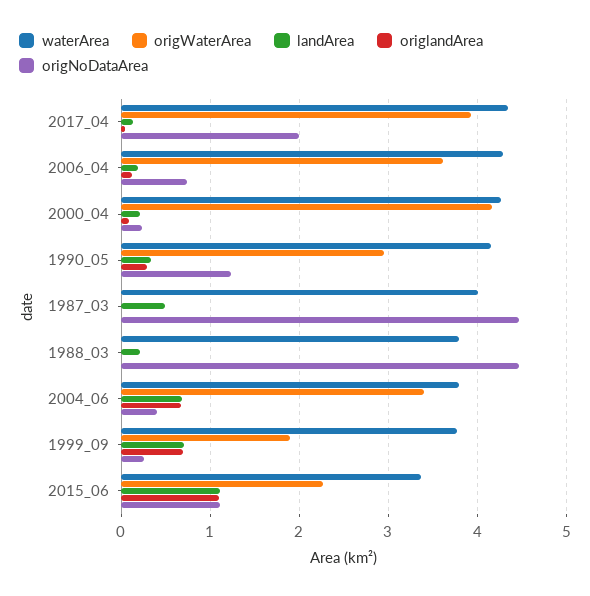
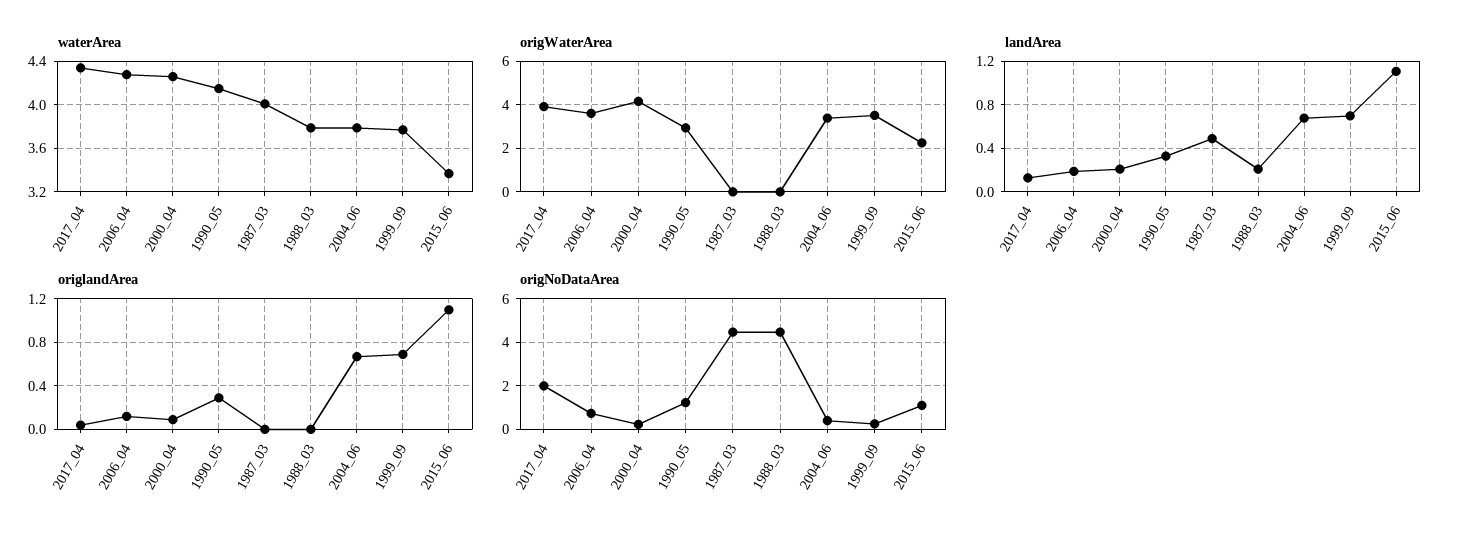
  {
    "waterArea": {
      "2017_04": 4.3,
      "2006_04": 4.3,
      "2000_04": 4.3,
      "1990_05": 4.2,
      "1987_03": 4,
      "1988_03": 3.8,
      "2004_06": 3.8,
      "1999_09": 3.8,
      "2015_06": 3.4
    },
    "origWaterArea": {
      "2017_04": 3.9,
      "2006_04": 3.6,
      "2000_04": 4.2,
      "1990_05": 3,
      "1987_03": 0,
      "1988_03": 0,
      "2004_06": 3.4,
-     "1999_09": 1.9,
+     "1999_09": 3.5,
      "2015_06": 2.3
    },
    "landArea": {
      "2017_04": 0.1,
      "2006_04": 0.2,
      "2000_04": 0.2,
      "1990_05": 0.3,
      "1987_03": 0.5,
      "1988_03": 0.2,
      "2004_06": 0.7,
      "1999_09": 0.7,
      "2015_06": 1.1
    },
    "origlandArea": {
      "2017_04": 0,
      "2006_04": 0.1,
      "2000_04": 0.1,
      "1990_05": 0.3,
      "1987_03": 0,
      "1988_03": 0,
      "2004_06": 0.7,
      "1999_09": 0.7,
      "2015_06": 1.1
    },
    "origNoDataArea": {
      "2017_04": 2,
      "2006_04": 0.7,
      "2000_04": 0.2,
      "1990_05": 1.2,
      "1987_03": 4.5,
      "1988_03": 4.5,
      "2004_06": 0.4,
      "1999_09": 0.3,
      "2015_06": 1.1
    }
  }

